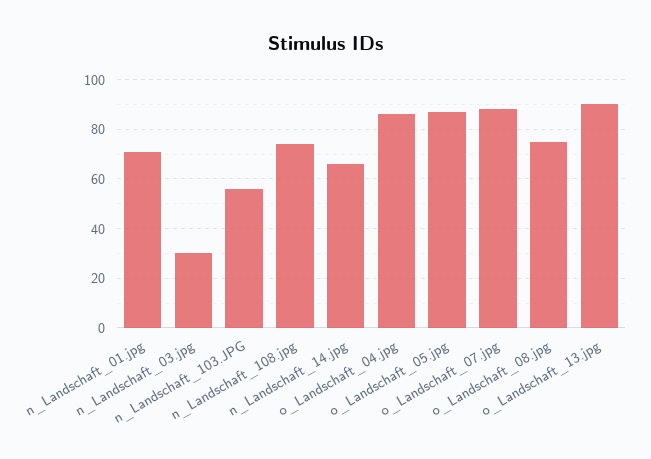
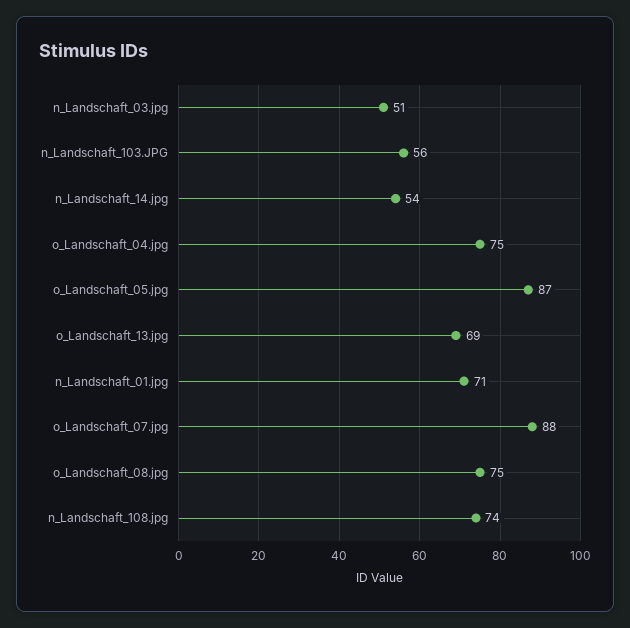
  {
    "n_Landschaft_01.jpg": 71,
-   "n_Landschaft_03.jpg": 30,
+   "n_Landschaft_03.jpg": 51,
    "n_Landschaft_103.JPG": 56,
    "n_Landschaft_108.jpg": 74,
-   "n_Landschaft_14.jpg": 65,
+   "n_Landschaft_14.jpg": 54,
-   "o_Landschaft_04.jpg": 85,
+   "o_Landschaft_04.jpg": 75,
    "o_Landschaft_05.jpg": 87,
    "o_Landschaft_07.jpg": 88,
    "o_Landschaft_08.jpg": 75,
-   "o_Landschaft_13.jpg": 90
+   "o_Landschaft_13.jpg": 69
  }

